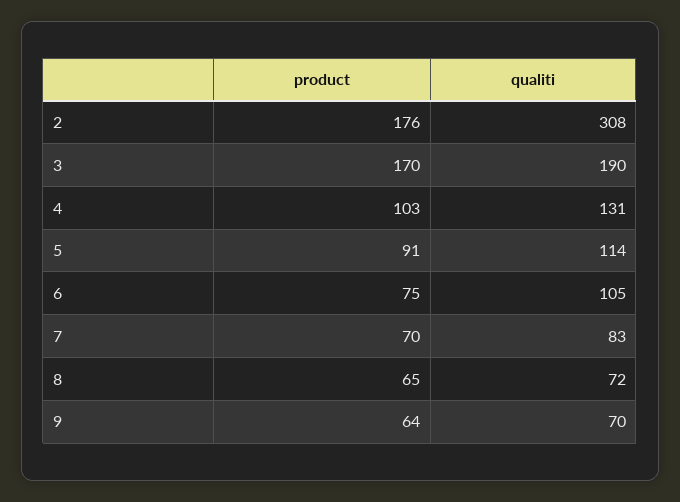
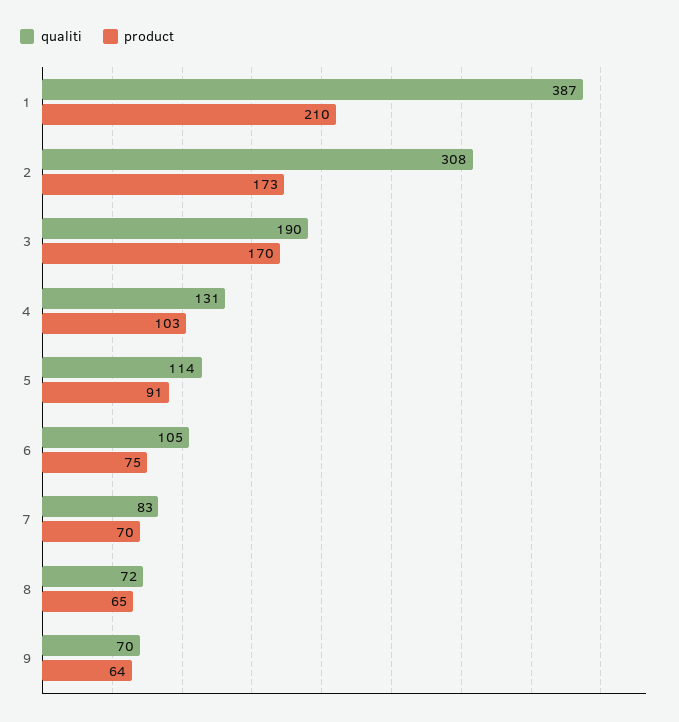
  {
    "product": {
-     "2": 176,
+     "2": 173,
      "3": 170,
      "4": 103,
      "5": 91,
      "6": 75,
      "7": 70,
      "8": 65,
-     "9": 64
+     "9": 64,
+     "1": 210
    },
    "qualiti": {
      "2": 308,
      "3": 190,
      "4": 131,
      "5": 114,
      "6": 105,
      "7": 83,
      "8": 72,
-     "9": 70
+     "9": 70,
+     "1": 387
    }
  }

